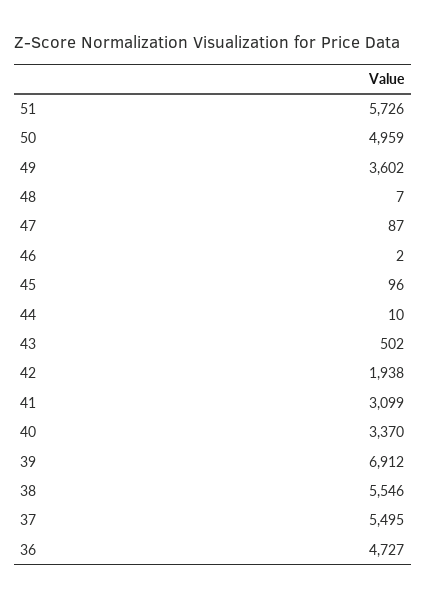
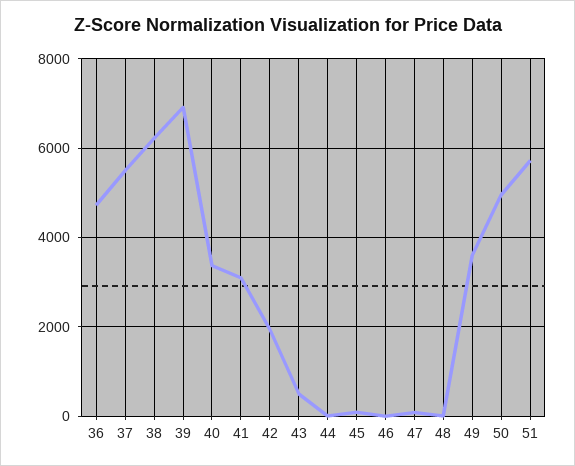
  {
    "51": 5726,
    "50": 4959,
    "49": 3602,
    "48": 7,
    "47": 87,
    "46": 2,
    "45": 96,
    "44": 10,
    "43": 502,
    "42": 1938,
    "41": 3099,
    "40": 3370,
    "39": 6912,
-   "38": 5546,
+   "38": 6200,
    "37": 5495,
    "36": 4727
  }

